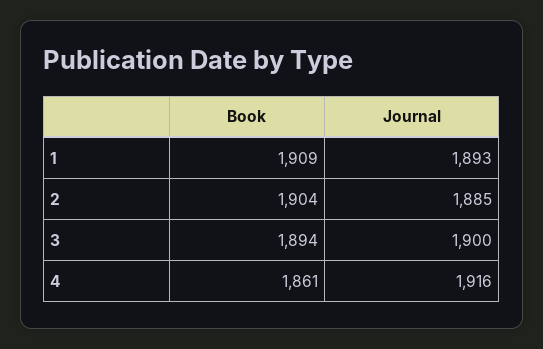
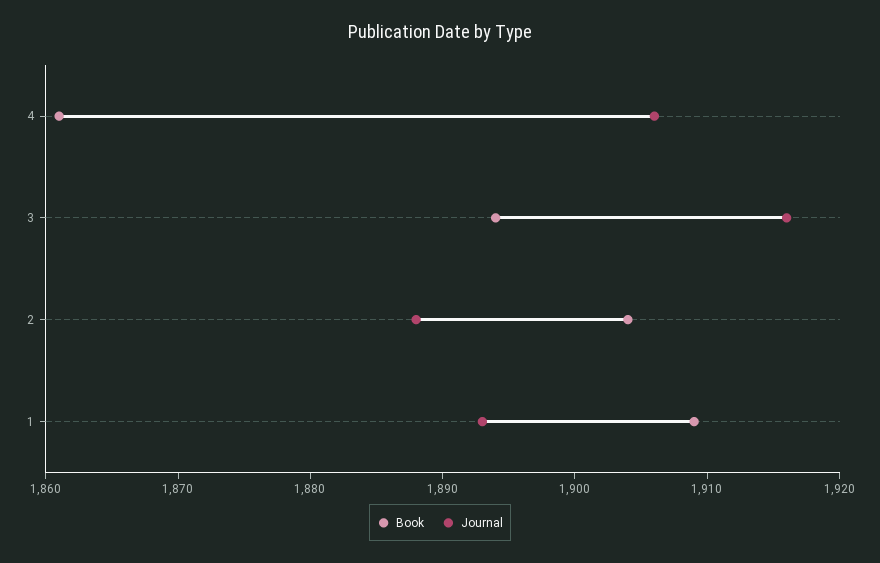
  {
    "Book": {
      "1": 1909,
      "2": 1904,
      "3": 1894,
      "4": 1861
    },
    "Journal": {
      "1": 1893,
-     "2": 1885,
+     "2": 1888,
-     "3": 1900,
+     "3": 1916,
-     "4": 1916
+     "4": 1906
    }
  }

